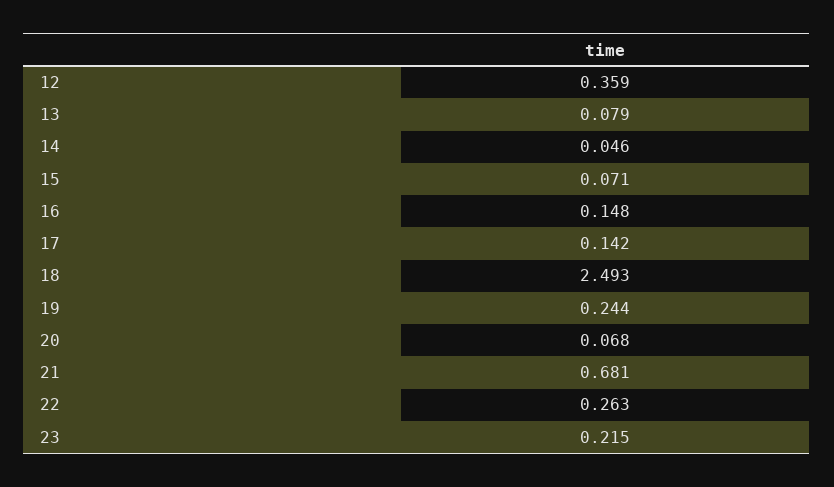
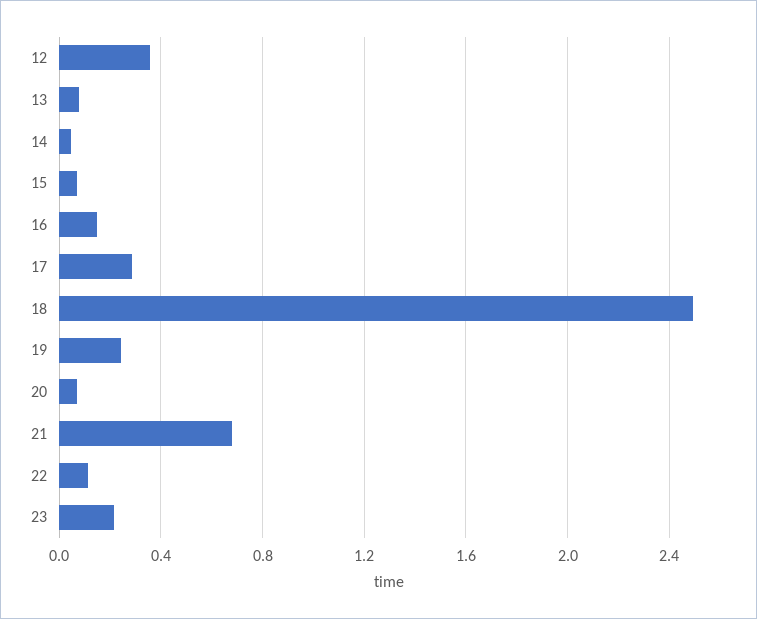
  {
    "12": 0.359,
    "13": 0.079,
    "14": 0.046,
    "15": 0.071,
    "16": 0.148,
-   "17": 0.142,
+   "17": 0.3,
    "18": 2.493,
    "19": 0.244,
    "20": 0.068,
    "21": 0.681,
-   "22": 0.263,
+   "22": 0.1,
    "23": 0.215
  }

